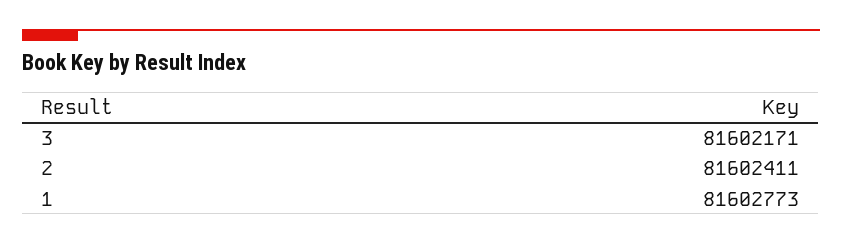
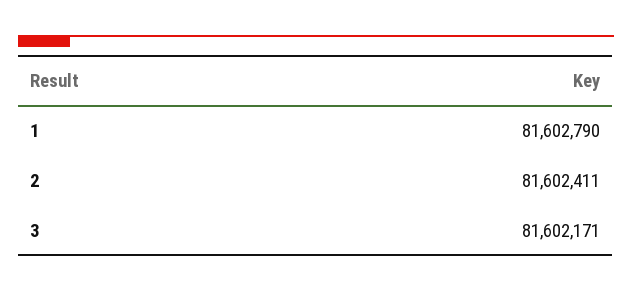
  {
    "3": 81602171,
    "2": 81602411,
-   "1": 81602773
+   "1": 81602790
  }

